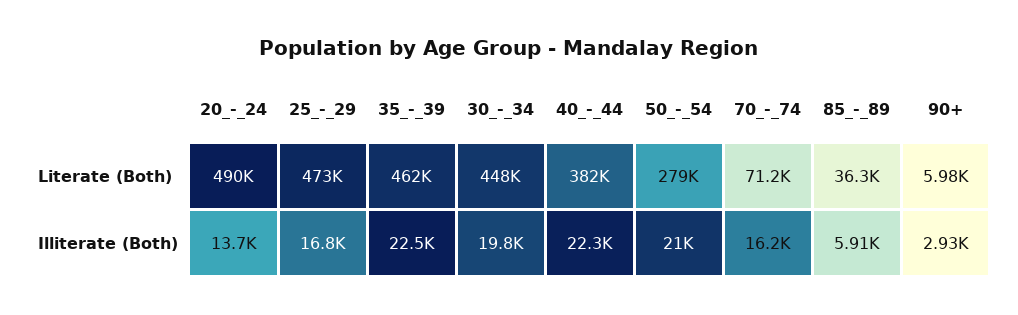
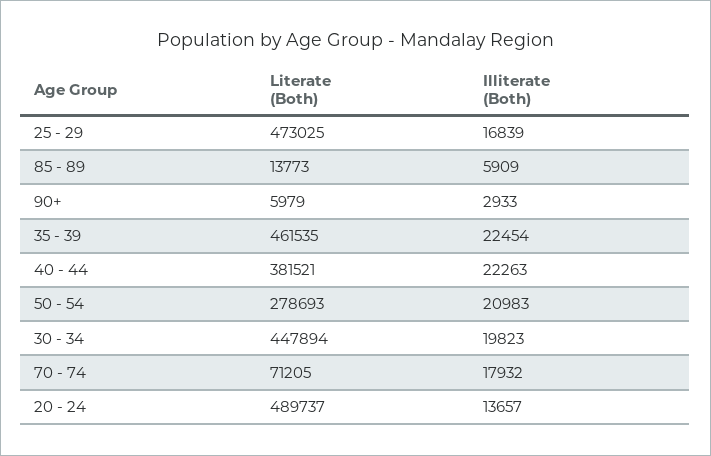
  {
    "20_-_24": {
      "Literate (Both)": 489737,
      "Illiterate (Both)": 13657
    },
    "25_-_29": {
      "Literate (Both)": 473025,
      "Illiterate (Both)": 16839
    },
    "35_-_39": {
      "Literate (Both)": 461535,
      "Illiterate (Both)": 22454
    },
    "30_-_34": {
      "Literate (Both)": 447894,
      "Illiterate (Both)": 19823
    },
    "40_-_44": {
      "Literate (Both)": 381521,
      "Illiterate (Both)": 22263
    },
    "50_-_54": {
      "Literate (Both)": 278693,
      "Illiterate (Both)": 20983
    },
    "70_-_74": {
      "Literate (Both)": 71205,
-     "Illiterate (Both)": 16200
+     "Illiterate (Both)": 17932
    },
    "85_-_89": {
-     "Literate (Both)": 36300,
+     "Literate (Both)": 13773,
      "Illiterate (Both)": 5909
    },
    "90+": {
      "Literate (Both)": 5979,
      "Illiterate (Both)": 2933
    }
  }

